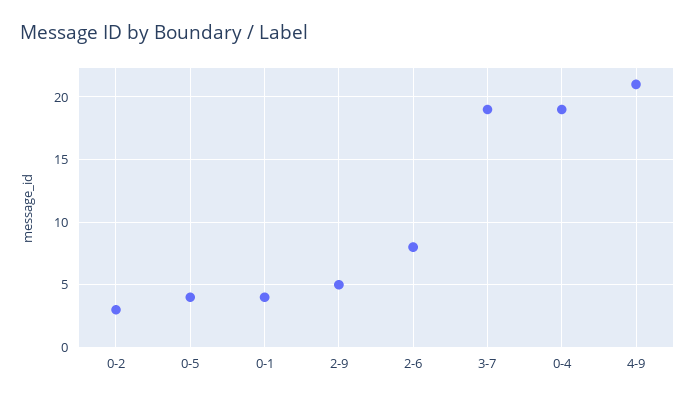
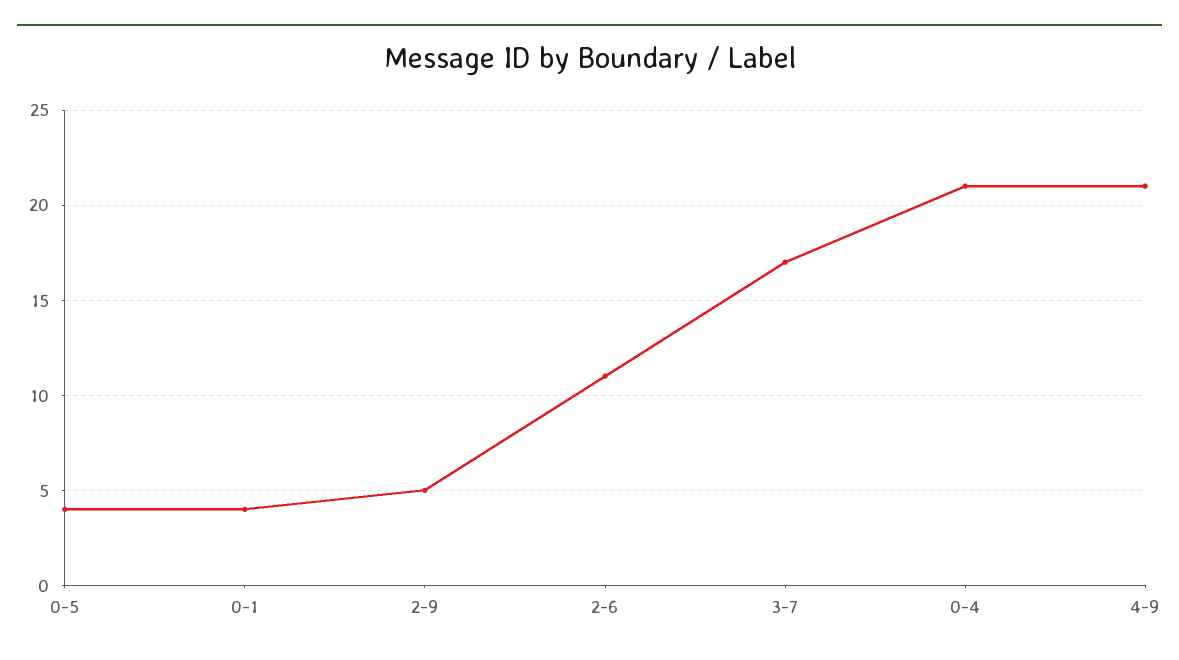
  {
-   "0-2": 3,
    "0-5": 4,
    "0-1": 4,
    "2-9": 5,
-   "2-6": 8,
+   "2-6": 11,
-   "3-7": 19,
+   "3-7": 17,
-   "0-4": 19,
+   "0-4": 21,
    "4-9": 21
  }

